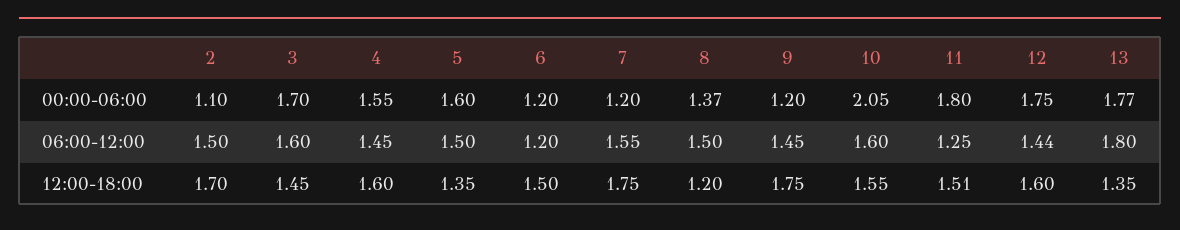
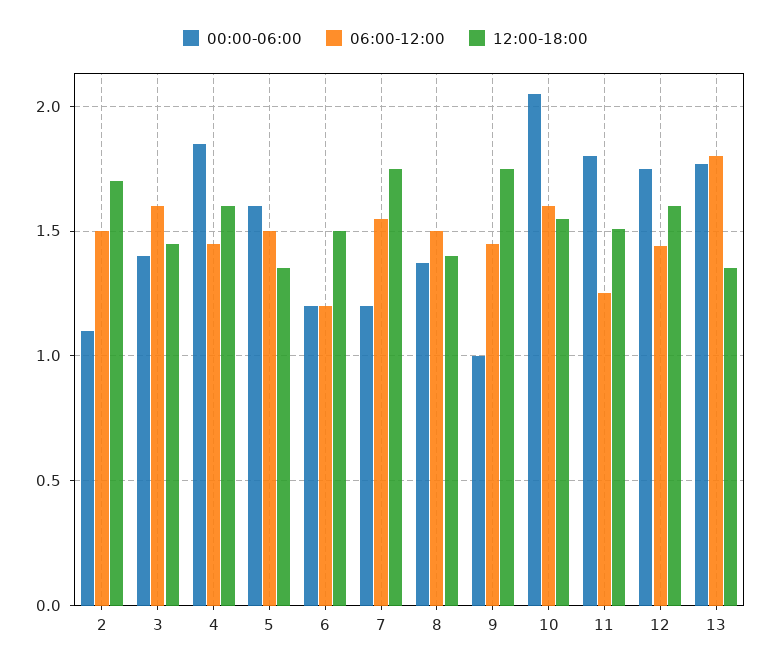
  {
    "00:00-06:00": {
      "2": 1.1,
-     "3": 1.7,
+     "3": 1.4,
-     "4": 1.55,
+     "4": 1.85,
      "5": 1.6,
      "6": 1.2,
      "7": 1.2,
      "8": 1.37,
-     "9": 1.2,
+     "9": 1,
      "10": 2.05,
      "11": 1.8,
      "12": 1.75,
      "13": 1.77
    },
    "06:00-12:00": {
      "2": 1.5,
      "3": 1.6,
      "4": 1.45,
      "5": 1.5,
      "6": 1.2,
      "7": 1.55,
      "8": 1.5,
      "9": 1.45,
      "10": 1.6,
      "11": 1.25,
      "12": 1.44,
      "13": 1.8
    },
    "12:00-18:00": {
      "2": 1.7,
      "3": 1.45,
      "4": 1.6,
      "5": 1.35,
      "6": 1.5,
      "7": 1.75,
-     "8": 1.2,
+     "8": 1.4,
      "9": 1.75,
      "10": 1.55,
      "11": 1.51,
      "12": 1.6,
      "13": 1.35
    }
  }

